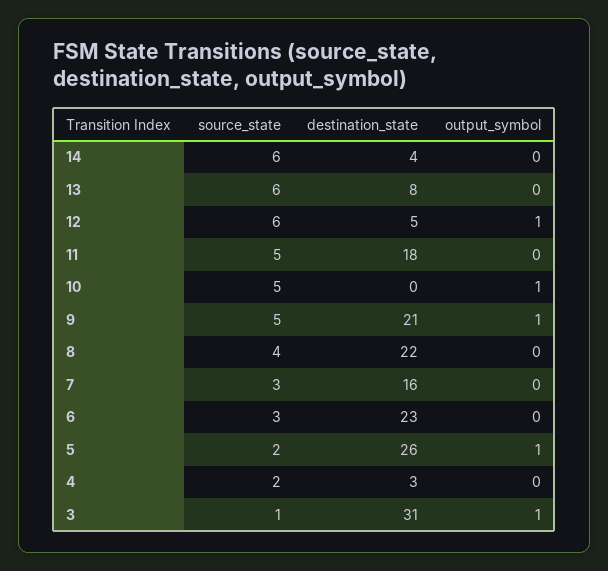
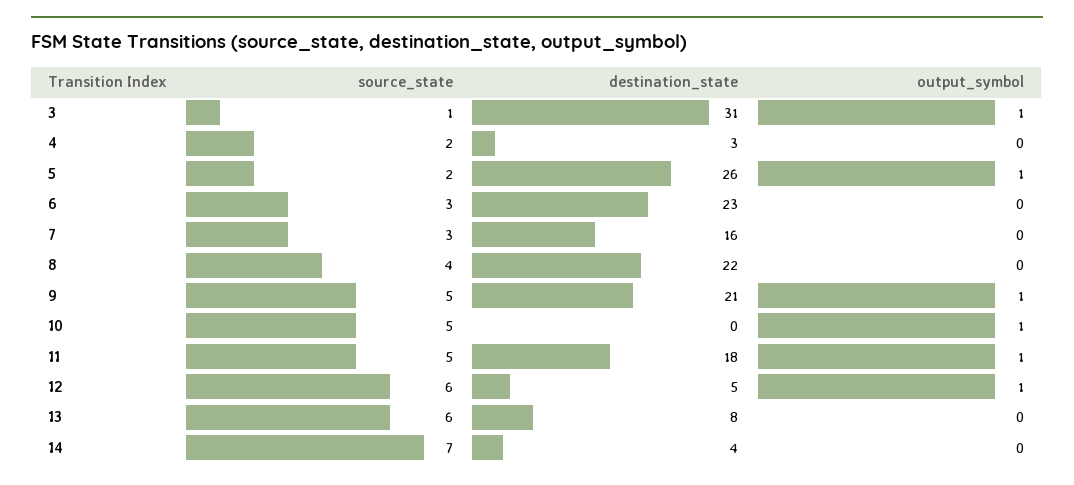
  {
    "source_state": {
-     "14": 6,
+     "14": 7,
      "13": 6,
      "12": 6,
      "11": 5,
      "10": 5,
      "9": 5,
      "8": 4,
      "7": 3,
      "6": 3,
      "5": 2,
      "4": 2,
      "3": 1
    },
    "destination_state": {
      "14": 4,
      "13": 8,
      "12": 5,
      "11": 18,
      "10": 0,
      "9": 21,
      "8": 22,
      "7": 16,
      "6": 23,
      "5": 26,
      "4": 3,
      "3": 31
    },
    "output_symbol": {
      "14": 0,
      "13": 0,
      "12": 1,
-     "11": 0,
+     "11": 1,
      "10": 1,
      "9": 1,
      "8": 0,
      "7": 0,
      "6": 0,
      "5": 1,
      "4": 0,
      "3": 1
    }
  }

